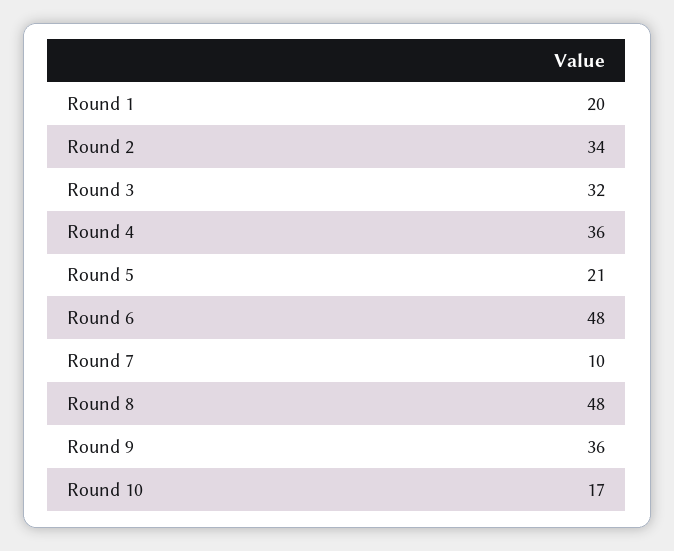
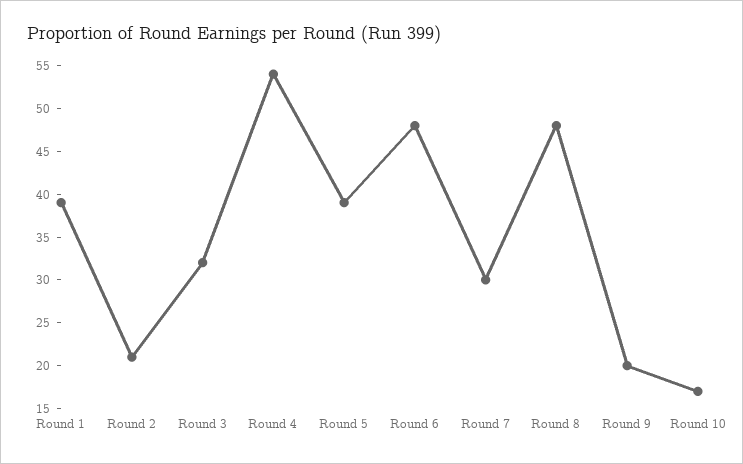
  {
-   "Round 1": 20,
+   "Round 1": 39,
-   "Round 2": 34,
+   "Round 2": 21,
    "Round 3": 32,
-   "Round 4": 36,
+   "Round 4": 54,
-   "Round 5": 21,
+   "Round 5": 39,
    "Round 6": 48,
-   "Round 7": 10,
+   "Round 7": 30,
    "Round 8": 48,
-   "Round 9": 36,
+   "Round 9": 20,
    "Round 10": 17
  }

